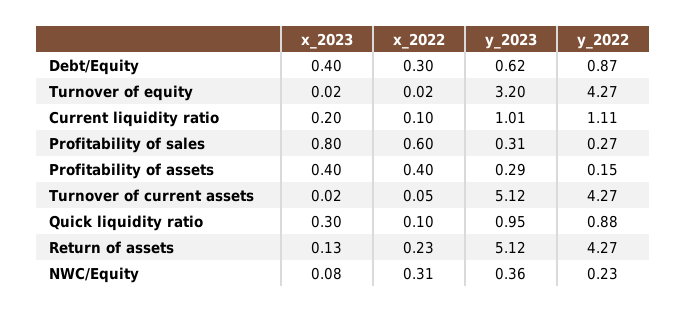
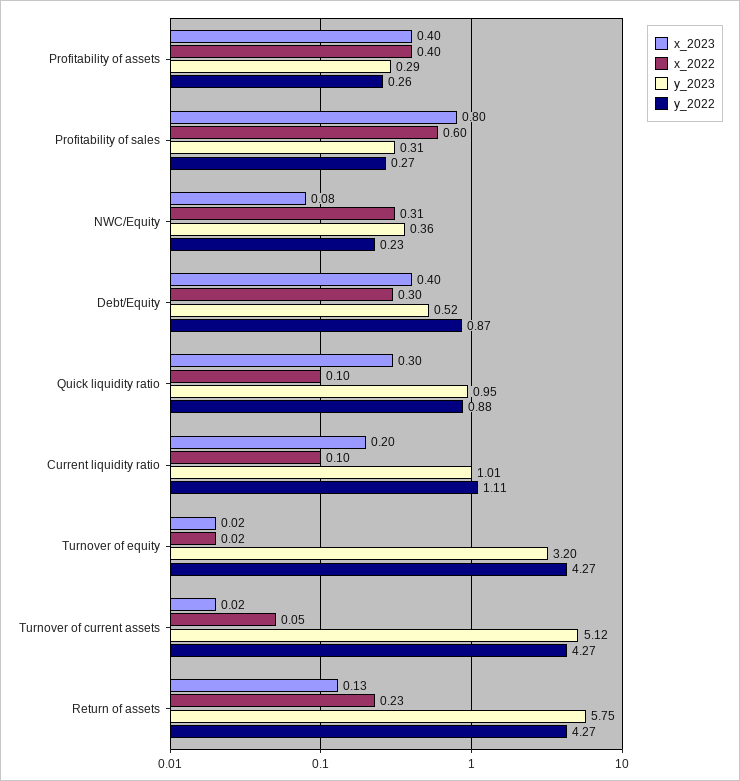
  {
    "x_2023": {
      "Debt/Equity": 0.4,
      "Turnover of equity": 0.02,
      "Current liquidity ratio": 0.2,
      "Profitability of sales": 0.8,
      "Profitability of assets": 0.4,
      "Turnover of current assets": 0.02,
      "Quick liquidity ratio": 0.3,
      "Return of assets": 0.13,
      "NWC/Equity": 0.08
    },
    "x_2022": {
      "Debt/Equity": 0.3,
      "Turnover of equity": 0.02,
      "Current liquidity ratio": 0.1,
      "Profitability of sales": 0.6,
      "Profitability of assets": 0.4,
      "Turnover of current assets": 0.05,
      "Quick liquidity ratio": 0.1,
      "Return of assets": 0.23,
      "NWC/Equity": 0.31
    },
    "y_2023": {
-     "Debt/Equity": 0.62,
+     "Debt/Equity": 0.52,
      "Turnover of equity": 3.2,
      "Current liquidity ratio": 1.01,
      "Profitability of sales": 0.31,
      "Profitability of assets": 0.29,
      "Turnover of current assets": 5.12,
      "Quick liquidity ratio": 0.95,
-     "Return of assets": 5.12,
+     "Return of assets": 5.75,
      "NWC/Equity": 0.36
    },
    "y_2022": {
      "Debt/Equity": 0.87,
      "Turnover of equity": 4.27,
      "Current liquidity ratio": 1.11,
      "Profitability of sales": 0.27,
-     "Profitability of assets": 0.15,
+     "Profitability of assets": 0.26,
      "Turnover of current assets": 4.27,
      "Quick liquidity ratio": 0.88,
      "Return of assets": 4.27,
      "NWC/Equity": 0.23
    }
  }

